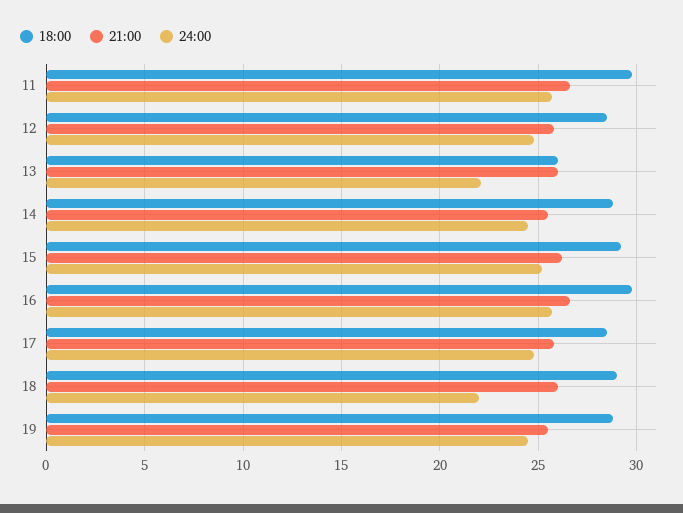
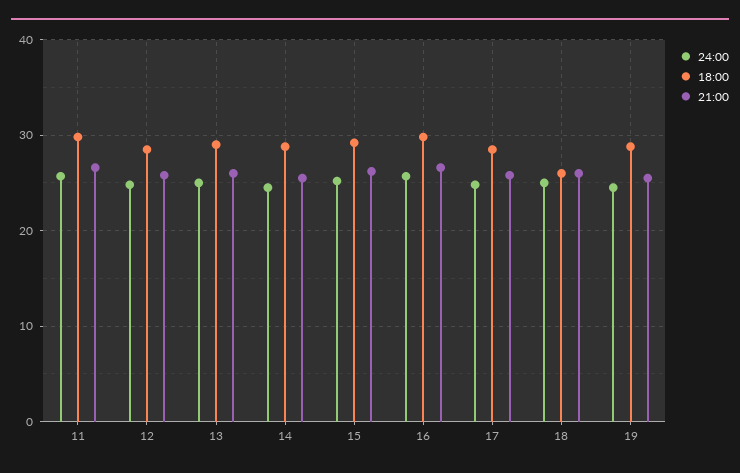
  {
    "18:00": {
      "11": 30,
      "12": 28.5,
-     "13": 26,
+     "13": 29,
      "14": 29,
      "15": 29,
      "16": 30,
      "17": 28.5,
-     "18": 29,
+     "18": 26,
      "19": 29
    },
    "21:00": {
      "11": 26.5,
      "12": 26,
      "13": 26,
      "14": 25.5,
      "15": 26,
      "16": 26.5,
      "17": 26,
      "18": 26,
      "19": 25.5
    },
    "24:00": {
      "11": 25.5,
      "12": 25,
-     "13": 22,
+     "13": 25,
      "14": 24.5,
      "15": 25,
      "16": 25.5,
      "17": 25,
-     "18": 22,
+     "18": 25,
      "19": 24.5
    }
  }

